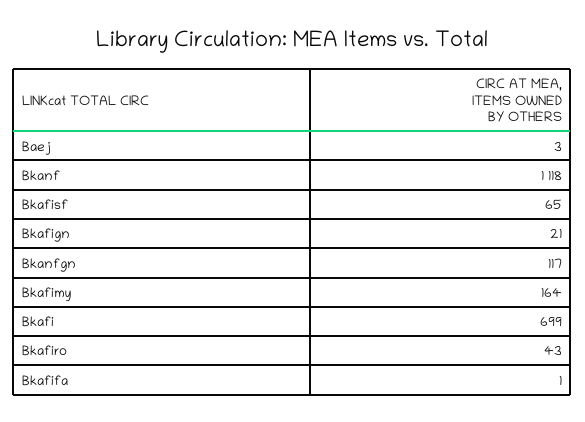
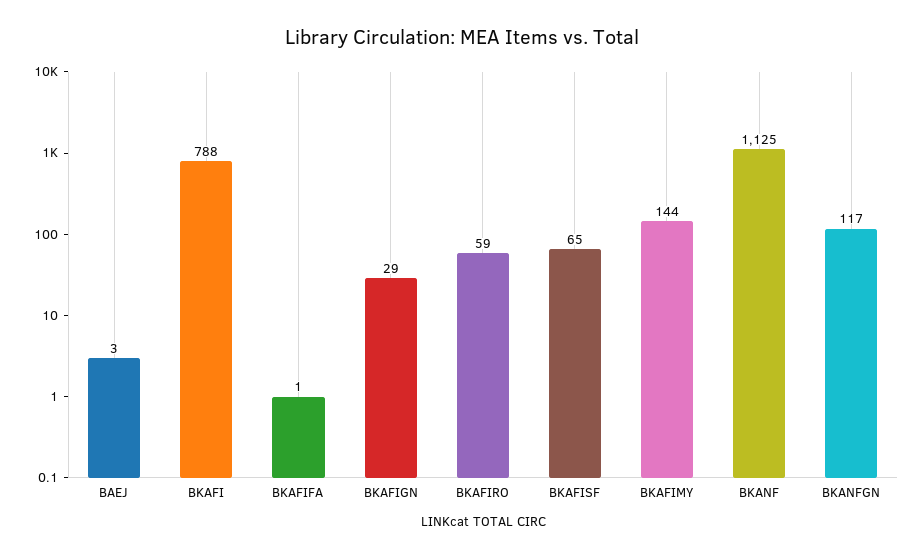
  {
    "Baej": 3,
-   "Bkanf": 1118,
+   "Bkanf": 1125,
    "Bkafisf": 65,
-   "Bkafign": 21,
+   "Bkafign": 29,
    "Bkanfgn": 117,
-   "Bkafimy": 164,
+   "Bkafimy": 144,
-   "Bkafi": 699,
+   "Bkafi": 788,
-   "Bkafiro": 43,
+   "Bkafiro": 59,
    "Bkafifa": 1
  }

